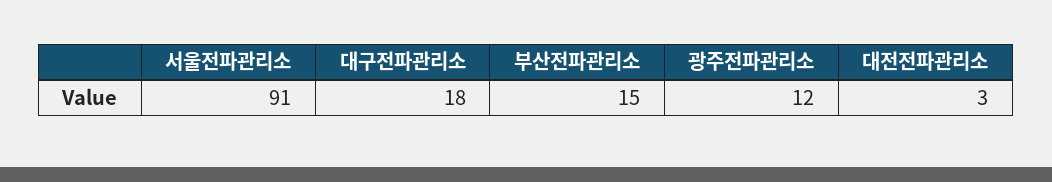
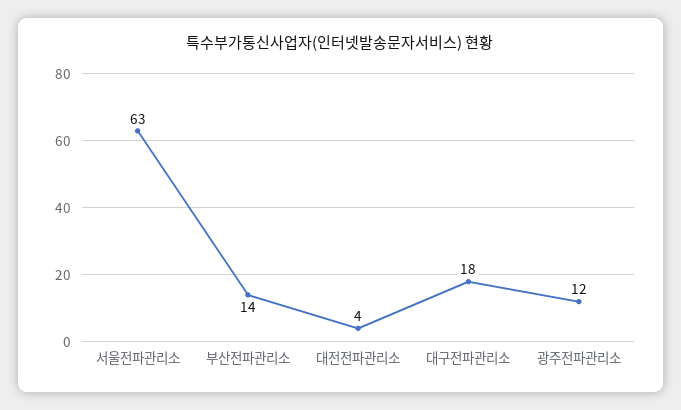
  {
-   "서울전파관리소": 91,
+   "서울전파관리소": 63,
    "대구전파관리소": 18,
-   "부산전파관리소": 15,
+   "부산전파관리소": 14,
    "광주전파관리소": 12,
-   "대전전파관리소": 3
+   "대전전파관리소": 4
  }

